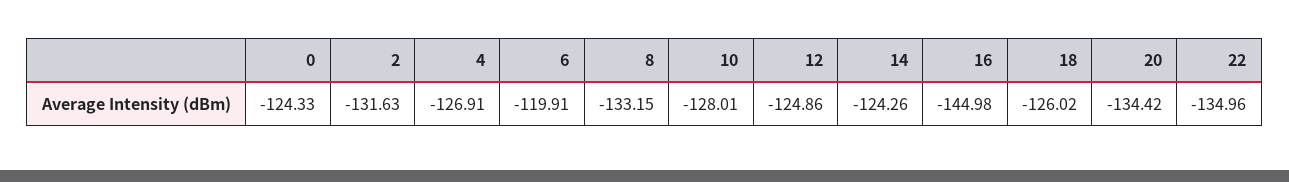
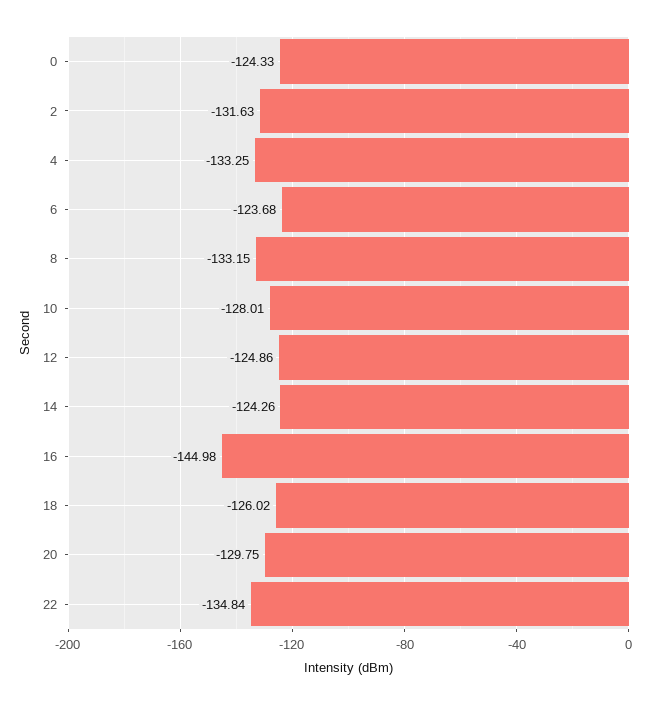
  {
    "0": -124.33,
    "2": -131.63,
-   "4": -126.91,
+   "4": -133.25,
-   "6": -119.91,
+   "6": -123.68,
    "8": -133.15,
    "10": -128.01,
    "12": -124.86,
    "14": -124.26,
    "16": -144.98,
    "18": -126.02,
-   "20": -134.42,
+   "20": -129.75,
-   "22": -134.96
+   "22": -134.84
  }

